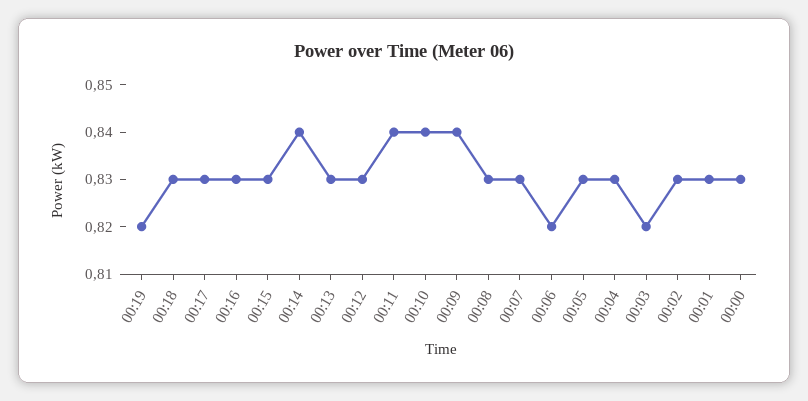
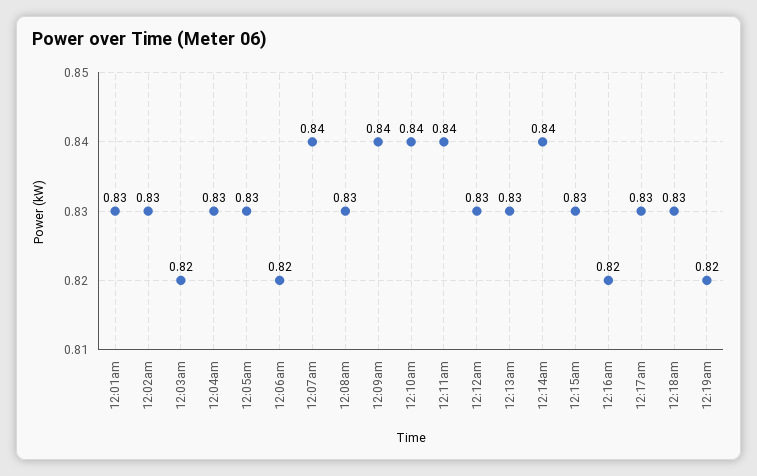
  {
    "00:19": 0.82,
    "00:18": 0.83,
    "00:17": 0.83,
-   "00:16": 0.83,
+   "00:16": 0.82,
    "00:15": 0.83,
    "00:14": 0.84,
    "00:13": 0.83,
    "00:12": 0.83,
    "00:11": 0.84,
    "00:10": 0.84,
    "00:09": 0.84,
    "00:08": 0.83,
-   "00:07": 0.83,
+   "00:07": 0.84,
    "00:06": 0.82,
    "00:05": 0.83,
    "00:04": 0.83,
    "00:03": 0.82,
    "00:02": 0.83,
-   "00:01": 0.83,
+   "00:01": 0.83
-   "00:00": 0.83
  }

